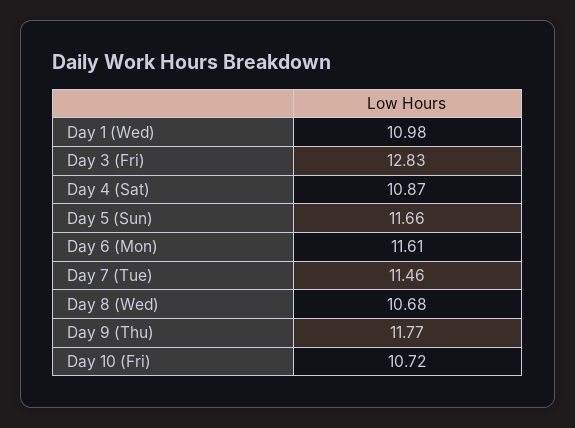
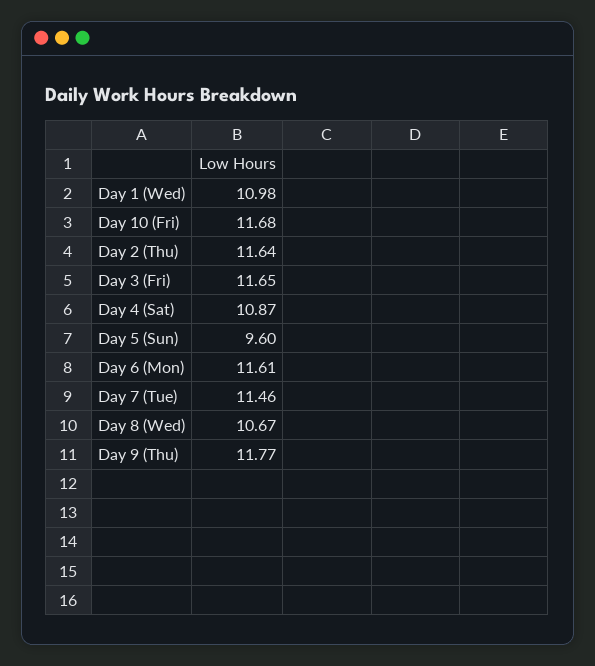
  {
    "Day 1 (Wed)": 10.98,
-   "Day 3 (Fri)": 12.83,
+   "Day 3 (Fri)": 11.65,
    "Day 4 (Sat)": 10.87,
-   "Day 5 (Sun)": 11.66,
+   "Day 5 (Sun)": 9.6,
    "Day 6 (Mon)": 11.61,
    "Day 7 (Tue)": 11.46,
-   "Day 8 (Wed)": 10.68,
+   "Day 8 (Wed)": 10.67,
    "Day 9 (Thu)": 11.77,
-   "Day 10 (Fri)": 10.72
+   "Day 10 (Fri)": 11.68,
+   "Day 2 (Thu)": 11.64
  }

